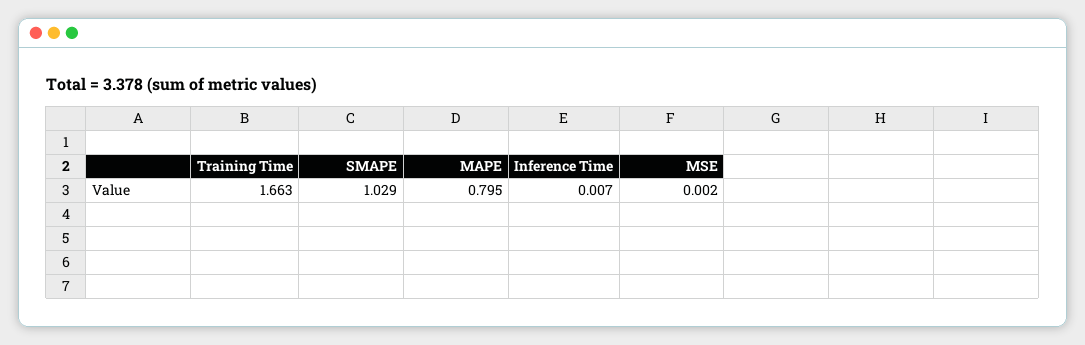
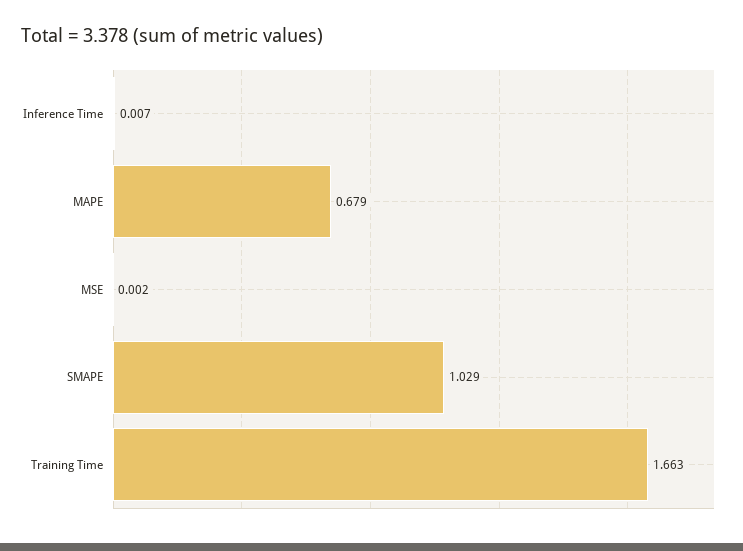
  {
    "Training Time": 1.663,
    "SMAPE": 1.029,
-   "MAPE": 0.795,
+   "MAPE": 0.679,
    "Inference Time": 0.007,
    "MSE": 0.002
  }

